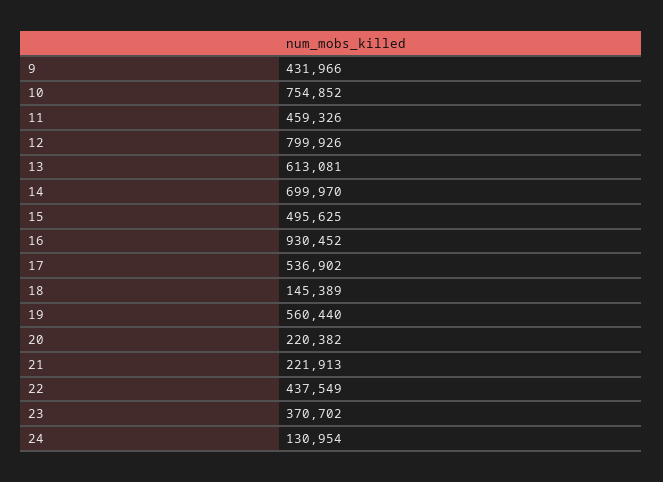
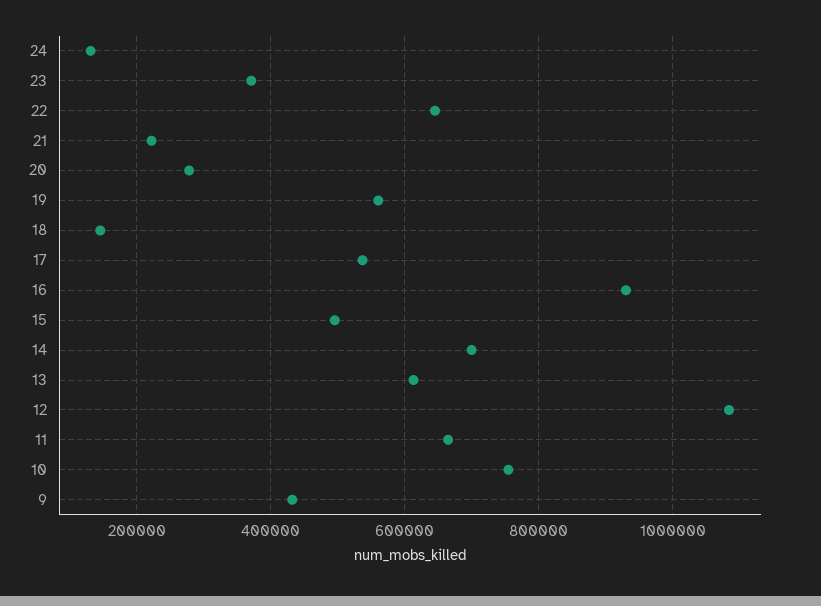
  {
    "9": 431966,
    "10": 754852,
-   "11": 459326,
+   "11": 660000,
-   "12": 799926,
+   "12": 1080000,
    "13": 613081,
    "14": 699970,
    "15": 495625,
    "16": 930452,
    "17": 536902,
    "18": 145389,
    "19": 560440,
-   "20": 220382,
+   "20": 280000,
    "21": 221913,
-   "22": 437549,
+   "22": 640000,
    "23": 370702,
    "24": 130954
  }

